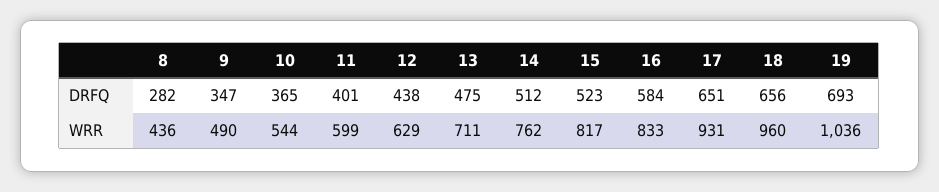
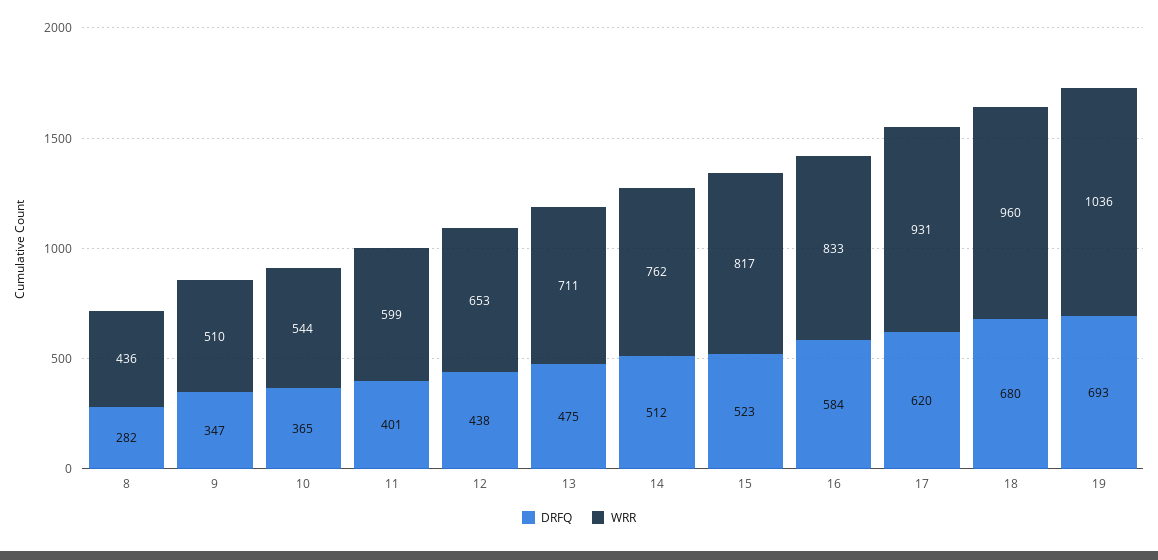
  {
    "DRFQ": {
      "8": 282,
      "9": 347,
      "10": 365,
      "11": 401,
      "12": 438,
      "13": 475,
      "14": 512,
      "15": 523,
      "16": 584,
-     "17": 651,
+     "17": 620,
-     "18": 656,
+     "18": 680,
      "19": 693
    },
    "WRR": {
      "8": 436,
-     "9": 490,
+     "9": 510,
      "10": 544,
      "11": 599,
-     "12": 629,
+     "12": 653,
      "13": 711,
      "14": 762,
      "15": 817,
      "16": 833,
      "17": 931,
      "18": 960,
      "19": 1036
    }
  }

